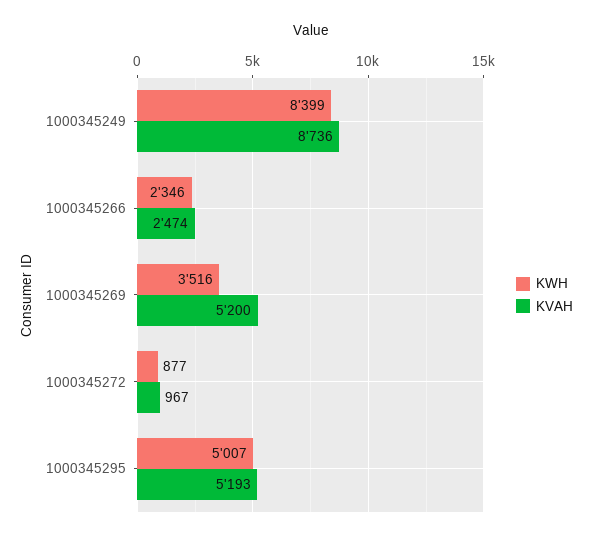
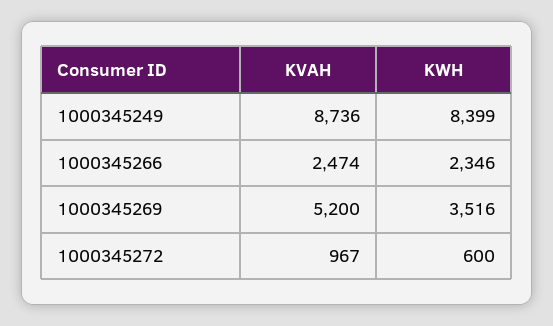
  {
    "KWH": {
      "1000345249": 8399,
      "1000345266": 2346,
      "1000345269": 3516,
-     "1000345272": 877,
+     "1000345272": 600
-     "1000345295": 5007
    },
    "KVAH": {
      "1000345249": 8736,
      "1000345266": 2474,
      "1000345269": 5200,
-     "1000345272": 967,
+     "1000345272": 967
-     "1000345295": 5193
    }
  }

